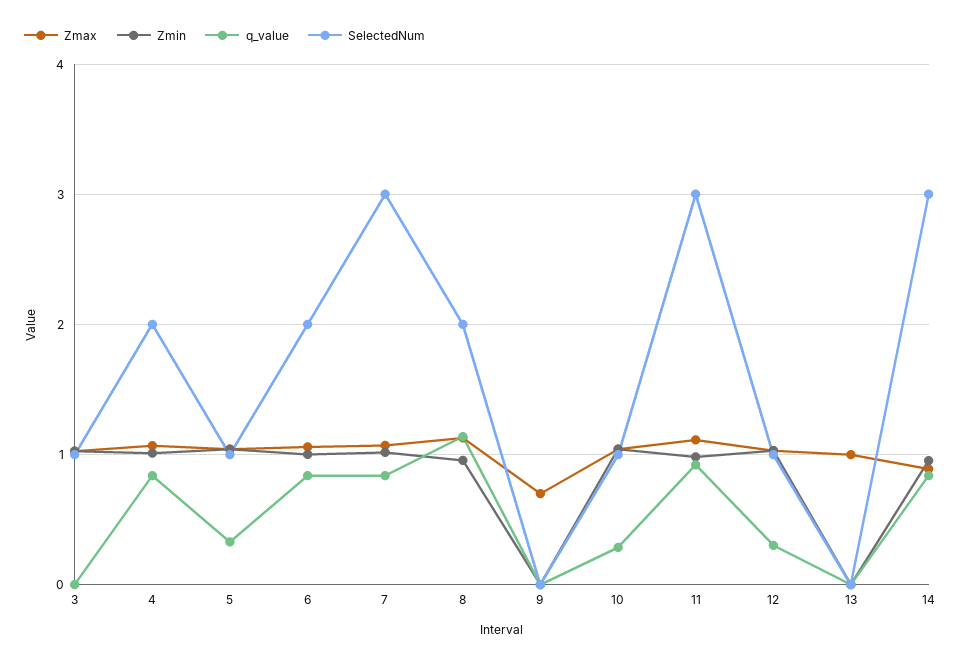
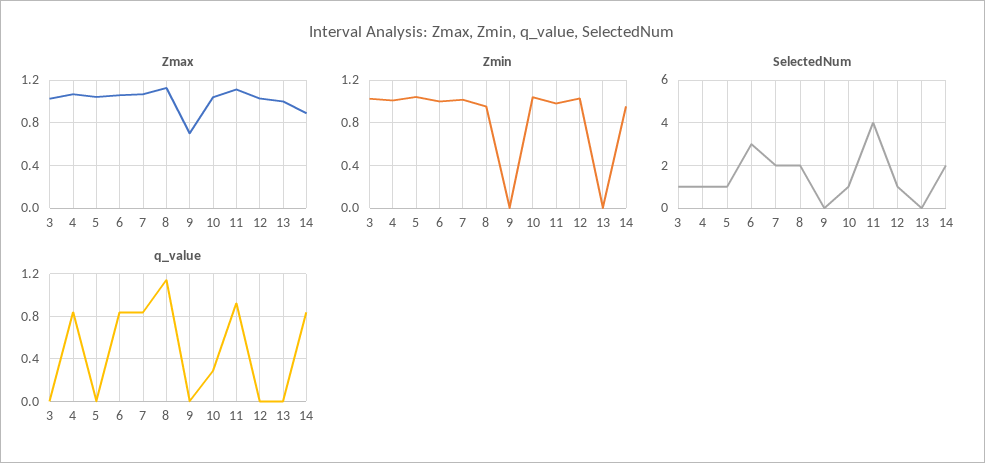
  {
    "Zmax": {
      "3": 1,
      "4": 1.1,
      "5": 1,
      "6": 1.1,
      "7": 1.1,
      "8": 1.1,
      "9": 0.7,
      "10": 1,
      "11": 1.1,
      "12": 1,
      "13": 1,
      "14": 0.9
    },
    "Zmin": {
      "3": 1,
      "4": 1,
      "5": 1,
      "6": 1,
      "7": 1,
      "8": 1,
      "9": 0,
      "10": 1,
      "11": 1,
      "12": 1,
      "13": 0,
      "14": 1
    },
    "q_value": {
      "3": 0,
      "4": 0.8,
-     "5": 0.3,
+     "5": 0,
      "6": 0.8,
      "7": 0.8,
      "8": 1.1,
      "9": 0,
      "10": 0.3,
      "11": 0.9,
-     "12": 0.3,
+     "12": 0,
      "13": 0,
      "14": 0.8
    },
    "SelectedNum": {
      "3": 1,
-     "4": 2,
+     "4": 1,
      "5": 1,
-     "6": 2,
+     "6": 3,
-     "7": 3,
+     "7": 2,
      "8": 2,
      "9": 0,
      "10": 1,
-     "11": 3,
+     "11": 4,
      "12": 1,
      "13": 0,
-     "14": 3
+     "14": 2
    }
  }

